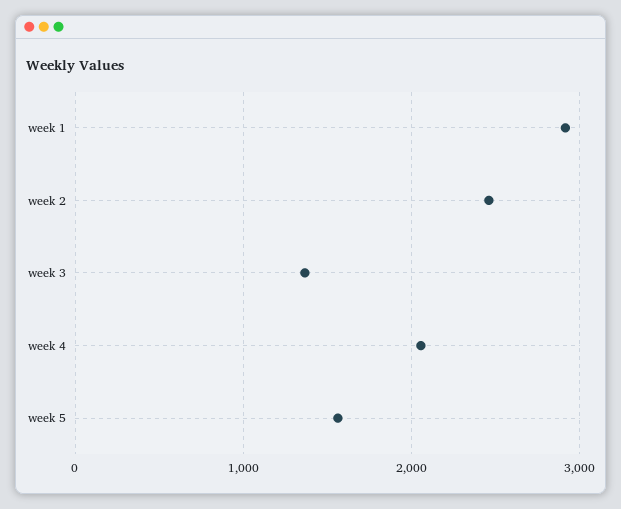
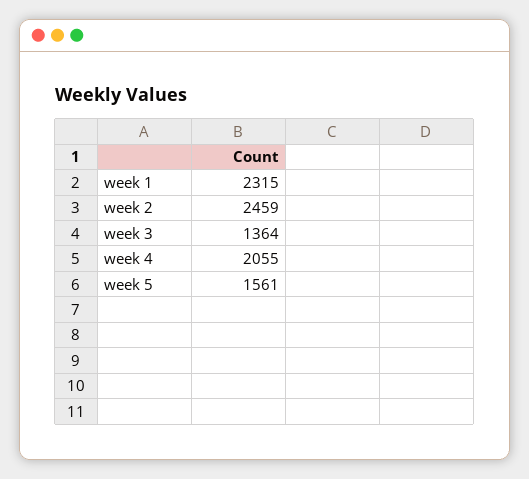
  {
-   "week 1": 2900,
+   "week 1": 2315,
    "week 2": 2459,
    "week 3": 1364,
    "week 4": 2055,
    "week 5": 1561
  }

